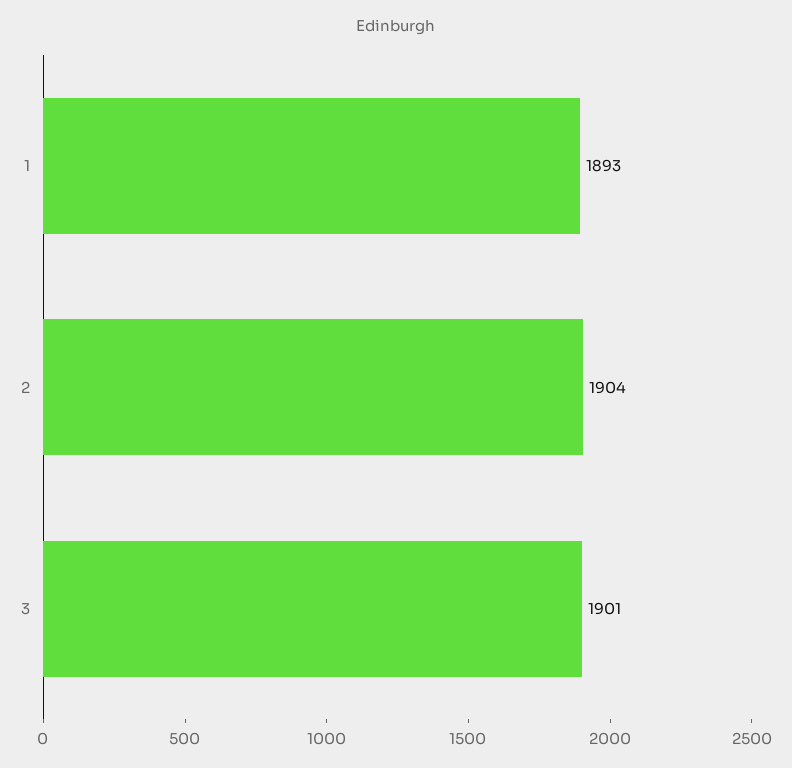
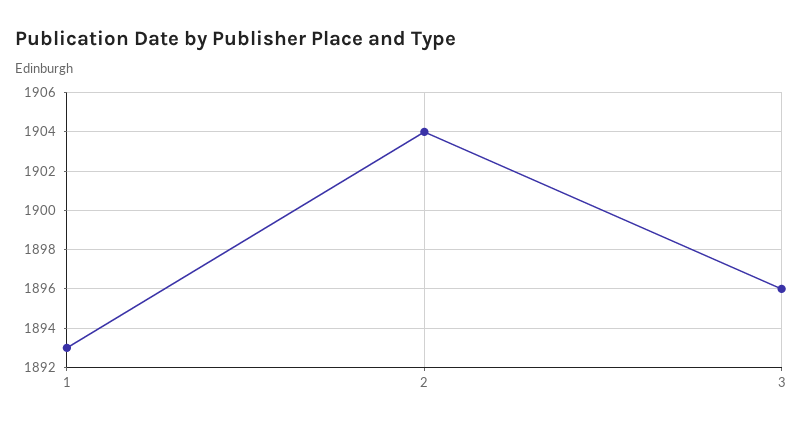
  {
    "1": 1893,
    "2": 1904,
-   "3": 1901
+   "3": 1896
  }

